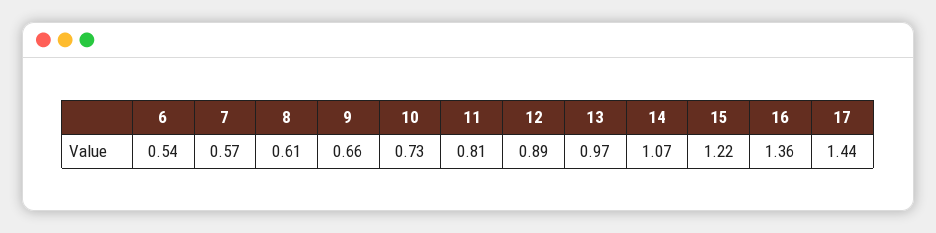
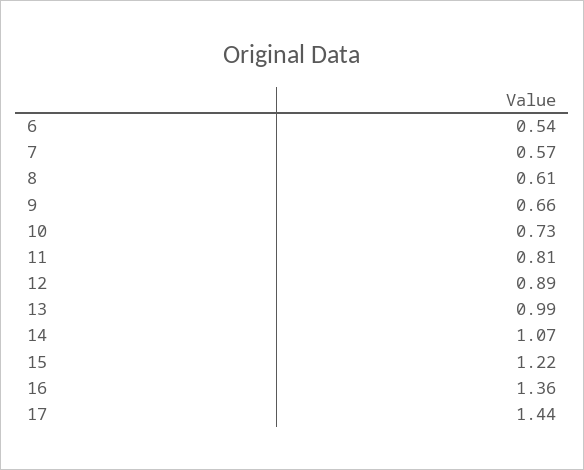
  {
    "6": 0.54,
    "7": 0.57,
    "8": 0.61,
    "9": 0.66,
    "10": 0.73,
    "11": 0.81,
    "12": 0.89,
-   "13": 0.97,
+   "13": 0.99,
    "14": 1.07,
    "15": 1.22,
    "16": 1.36,
    "17": 1.44
  }

